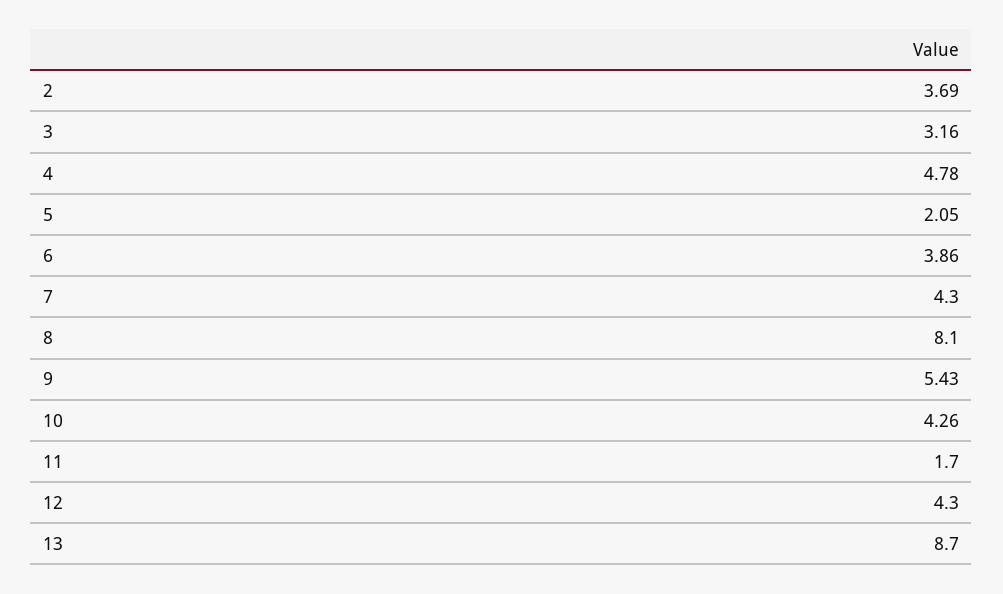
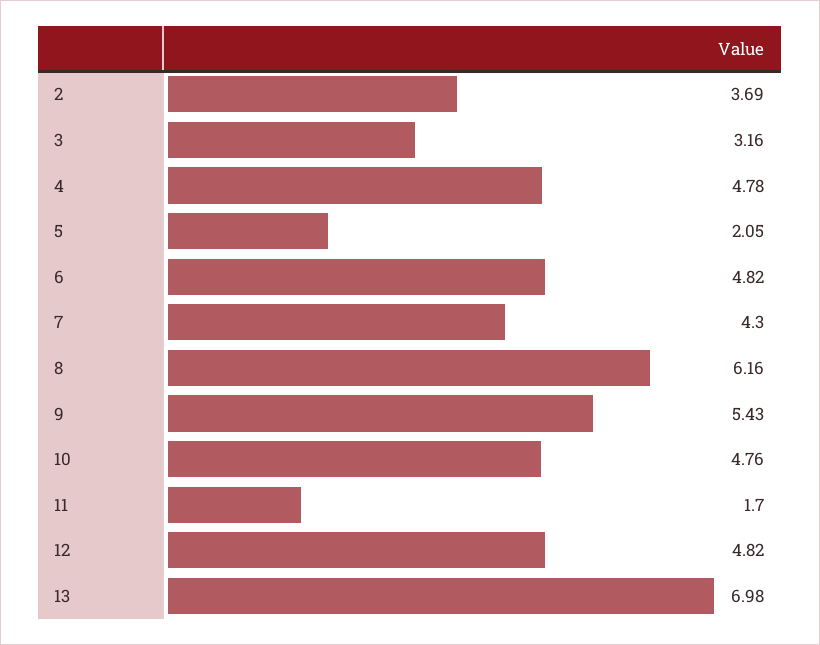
  {
    "2": 3.69,
    "3": 3.16,
    "4": 4.78,
    "5": 2.05,
-   "6": 3.86,
+   "6": 4.82,
    "7": 4.3,
-   "8": 8.1,
+   "8": 6.16,
    "9": 5.43,
-   "10": 4.26,
+   "10": 4.76,
    "11": 1.7,
-   "12": 4.3,
+   "12": 4.82,
-   "13": 8.7
+   "13": 6.98
  }

